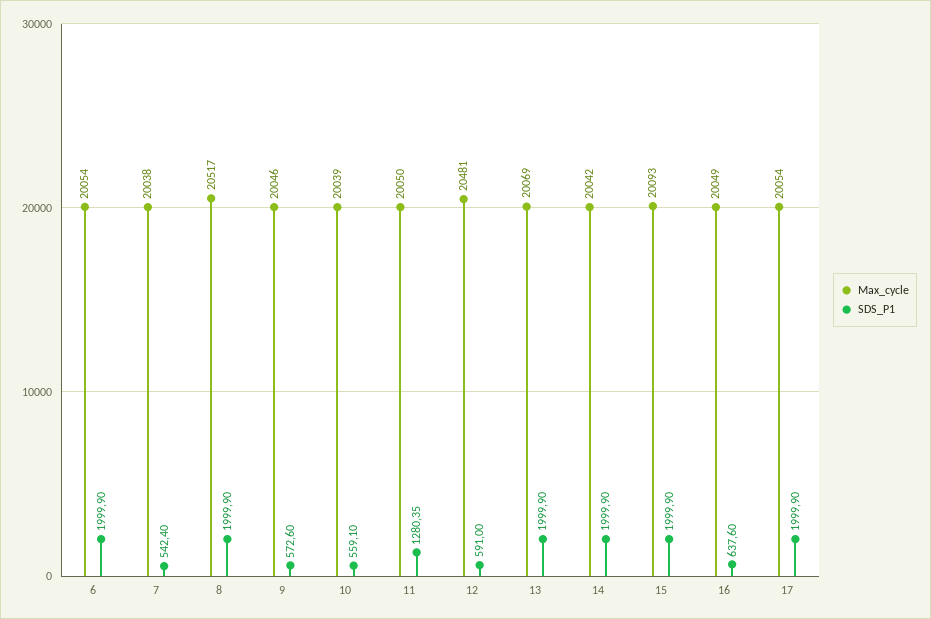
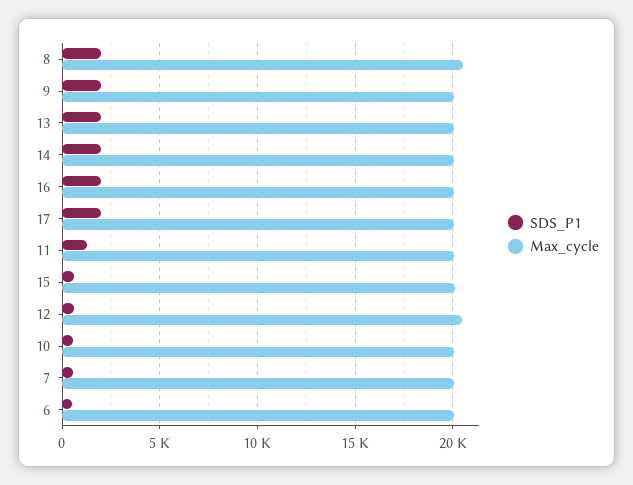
  {
    "Max_cycle": {
      "6": 20054,
      "7": 20038,
      "8": 20517,
      "9": 20046,
      "10": 20039,
      "11": 20050,
      "12": 20481,
      "13": 20069,
      "14": 20042,
      "15": 20093,
      "16": 20049,
      "17": 20054
    },
    "SDS_P1": {
-     "6": 1999.9,
+     "6": 500,
      "7": 542.4,
      "8": 1999.9,
-     "9": 572.6,
+     "9": 2000,
      "10": 559.1,
      "11": 1280.35,
      "12": 591,
      "13": 1999.9,
      "14": 1999.9,
-     "15": 1999.9,
+     "15": 500,
-     "16": 637.6,
+     "16": 2000,
      "17": 1999.9
    }
  }

